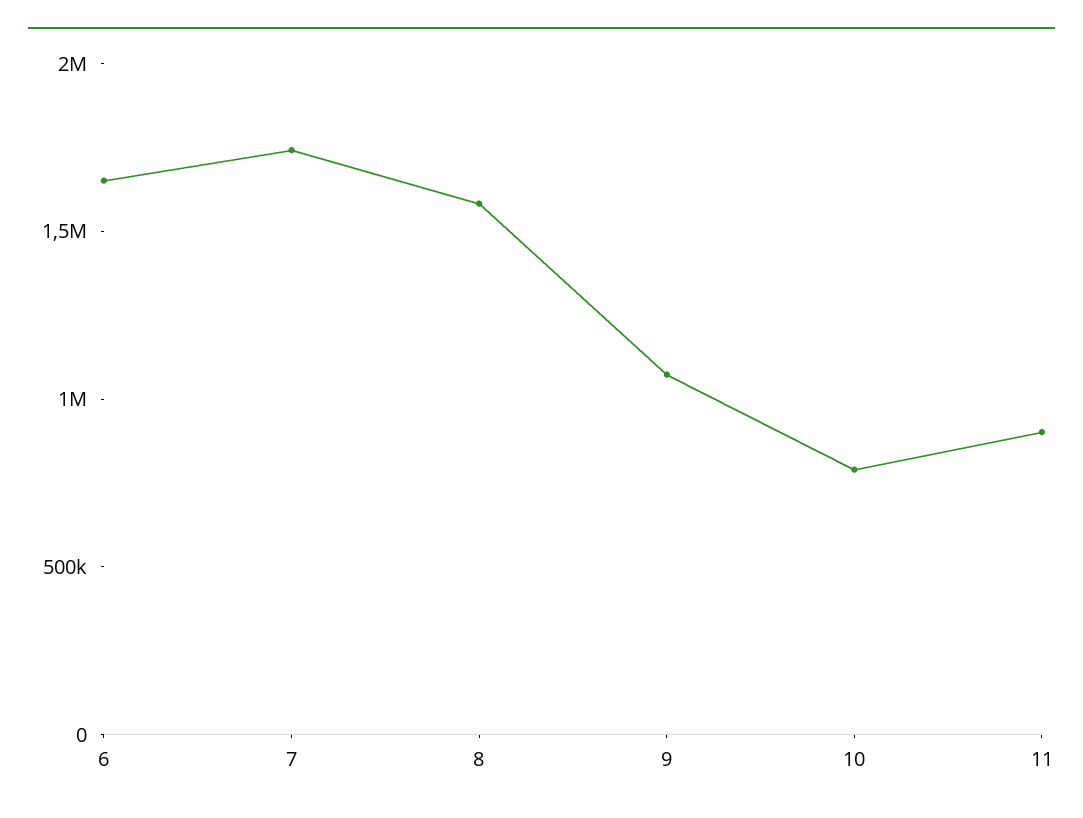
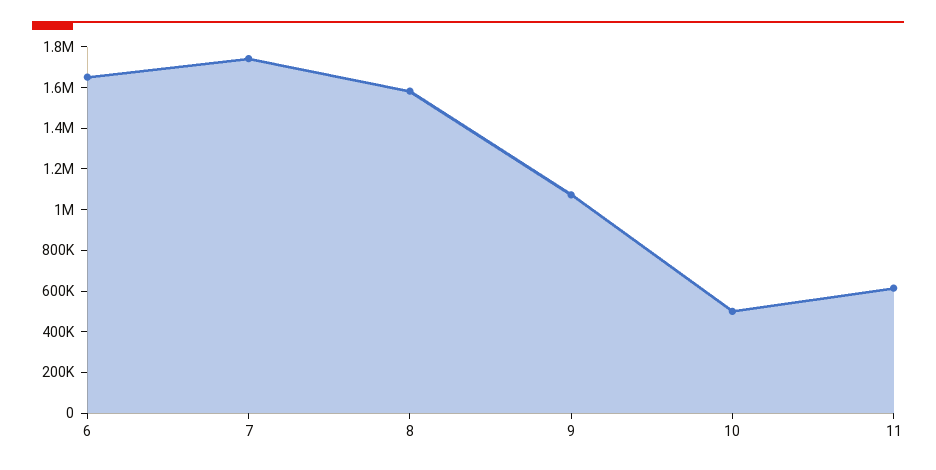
  {
    "6": 1650000,
    "7": 1750000,
    "8": 1600000,
    "9": 1050000,
-   "10": 800000,
+   "10": 500000,
-   "11": 900000
+   "11": 600000
  }

